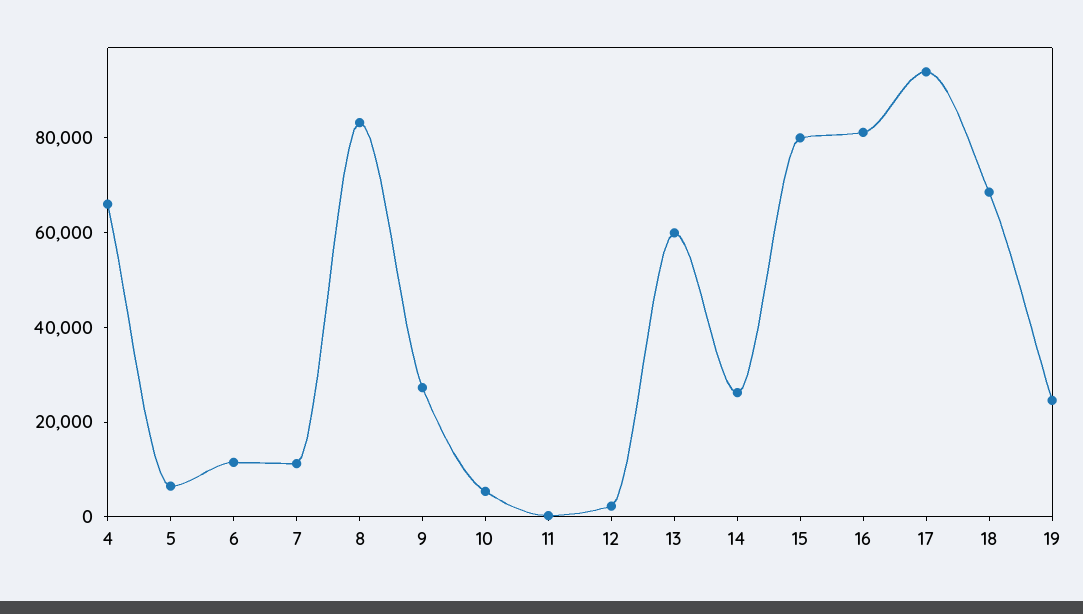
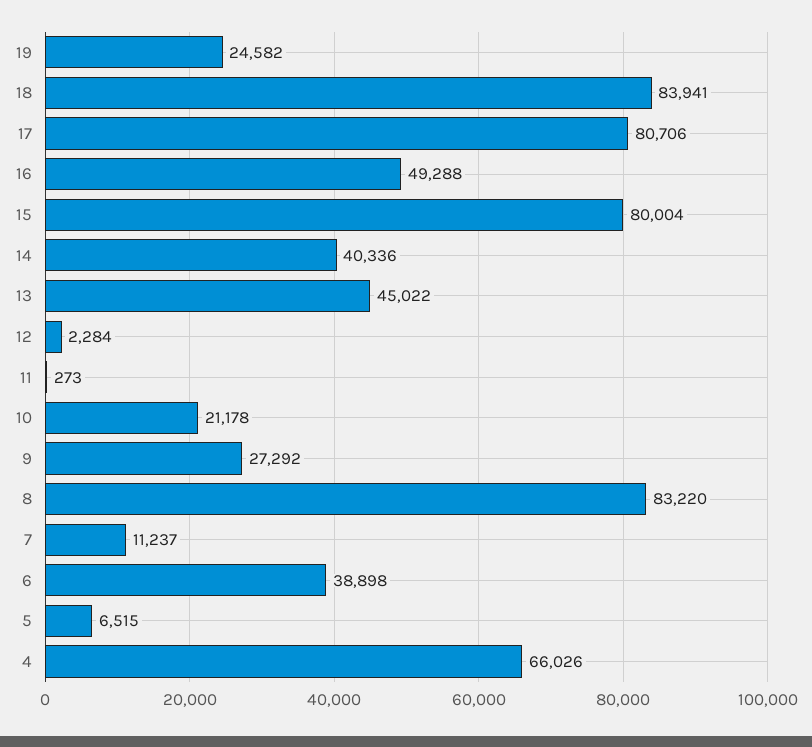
  {
    "4": 66026,
    "5": 6515,
-   "6": 10000,
+   "6": 38898,
    "7": 11237,
    "8": 83220,
    "9": 27292,
-   "10": 5000,
+   "10": 21178,
    "11": 273,
    "12": 2284,
-   "13": 60000,
+   "13": 45022,
-   "14": 25000,
+   "14": 40336,
    "15": 80004,
-   "16": 80000,
+   "16": 49288,
-   "17": 95000,
+   "17": 80706,
-   "18": 70000,
+   "18": 83941,
    "19": 24582
  }

